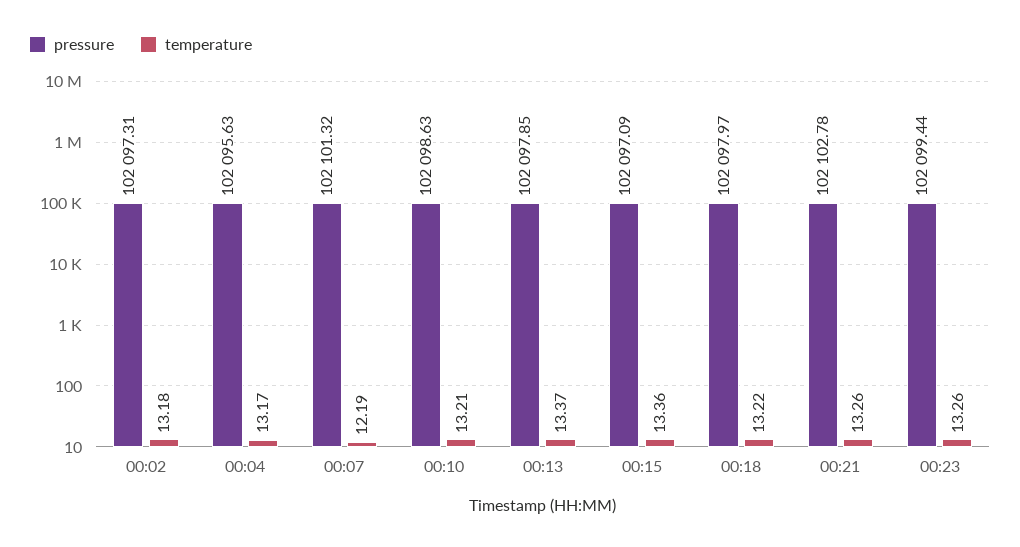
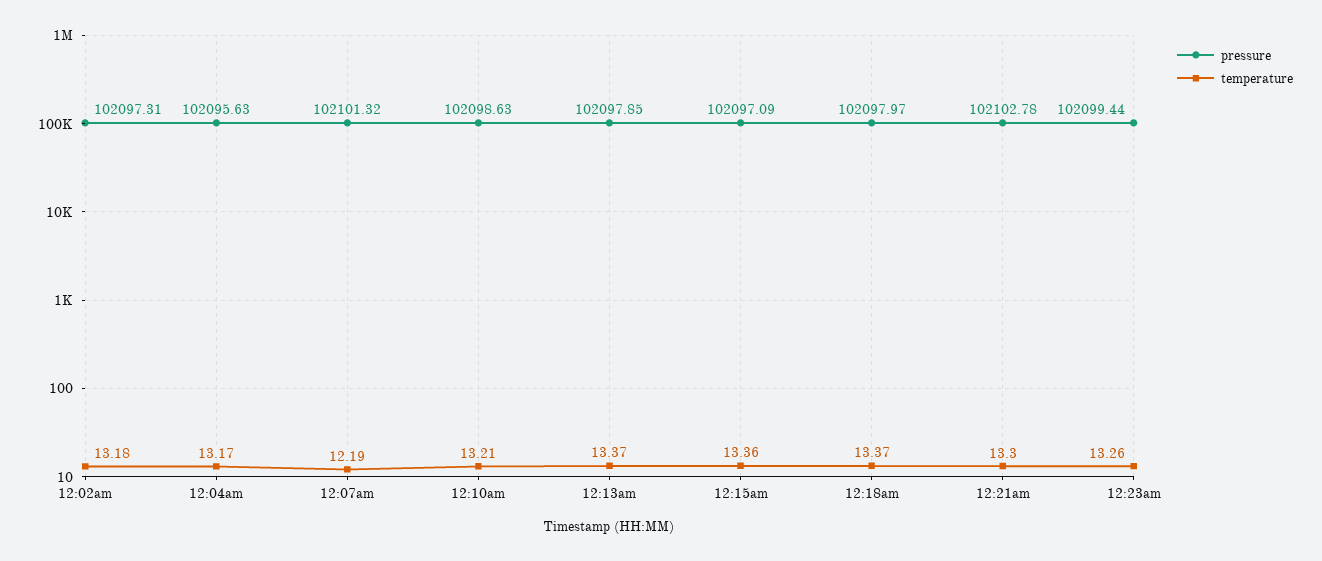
  {
    "pressure": {
      "00:02": 102097.31,
      "00:04": 102095.63,
      "00:07": 102101.32,
      "00:10": 102098.63,
      "00:13": 102097.85,
      "00:15": 102097.09,
      "00:18": 102097.97,
      "00:21": 102102.78,
      "00:23": 102099.44
    },
    "temperature": {
      "00:02": 13.18,
      "00:04": 13.17,
      "00:07": 12.19,
      "00:10": 13.21,
      "00:13": 13.37,
      "00:15": 13.36,
-     "00:18": 13.22,
+     "00:18": 13.37,
-     "00:21": 13.26,
+     "00:21": 13.3,
      "00:23": 13.26
    }
  }

